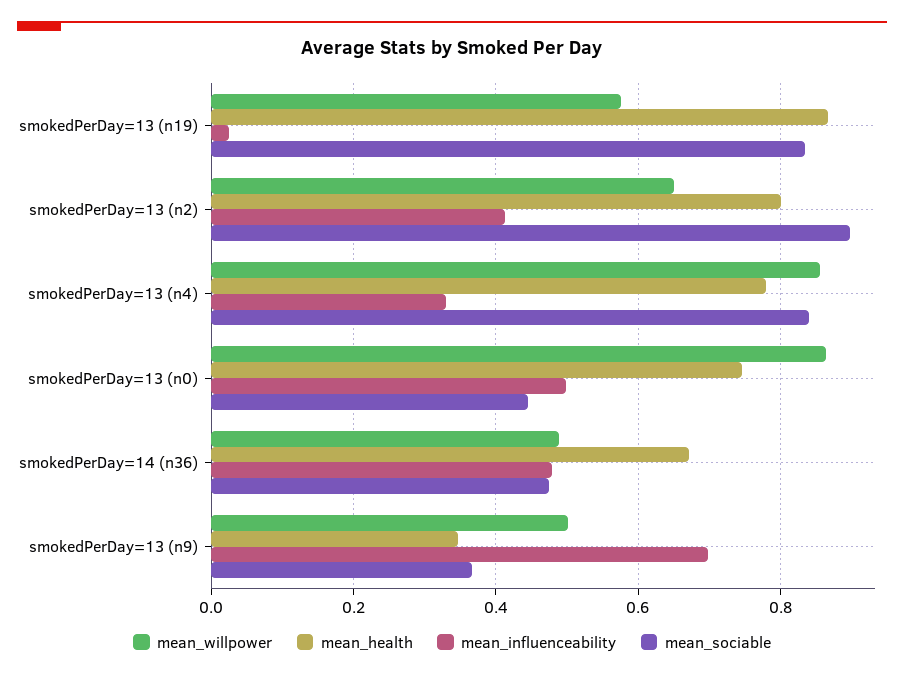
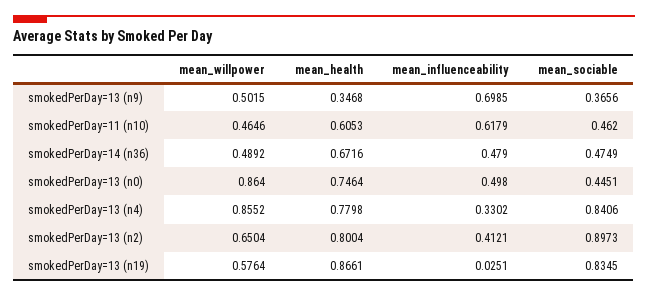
  {
    "mean_willpower": {
      "smokedPerDay=13 (n19)": 0.5764,
      "smokedPerDay=13 (n2)": 0.6504,
      "smokedPerDay=13 (n4)": 0.8552,
      "smokedPerDay=13 (n0)": 0.864,
      "smokedPerDay=14 (n36)": 0.4892,
-     "smokedPerDay=13 (n9)": 0.5015
+     "smokedPerDay=13 (n9)": 0.5015,
+     "smokedPerDay=11 (n10)": 0.4646
    },
    "mean_health": {
      "smokedPerDay=13 (n19)": 0.8661,
      "smokedPerDay=13 (n2)": 0.8004,
      "smokedPerDay=13 (n4)": 0.7798,
      "smokedPerDay=13 (n0)": 0.7464,
      "smokedPerDay=14 (n36)": 0.6716,
-     "smokedPerDay=13 (n9)": 0.3468
+     "smokedPerDay=13 (n9)": 0.3468,
+     "smokedPerDay=11 (n10)": 0.6053
    },
    "mean_influenceability": {
      "smokedPerDay=13 (n19)": 0.0251,
      "smokedPerDay=13 (n2)": 0.4121,
      "smokedPerDay=13 (n4)": 0.3302,
      "smokedPerDay=13 (n0)": 0.498,
      "smokedPerDay=14 (n36)": 0.479,
-     "smokedPerDay=13 (n9)": 0.6985
+     "smokedPerDay=13 (n9)": 0.6985,
+     "smokedPerDay=11 (n10)": 0.6179
    },
    "mean_sociable": {
      "smokedPerDay=13 (n19)": 0.8345,
      "smokedPerDay=13 (n2)": 0.8973,
      "smokedPerDay=13 (n4)": 0.8406,
      "smokedPerDay=13 (n0)": 0.4451,
      "smokedPerDay=14 (n36)": 0.4749,
-     "smokedPerDay=13 (n9)": 0.3656
+     "smokedPerDay=13 (n9)": 0.3656,
+     "smokedPerDay=11 (n10)": 0.462
    }
  }

